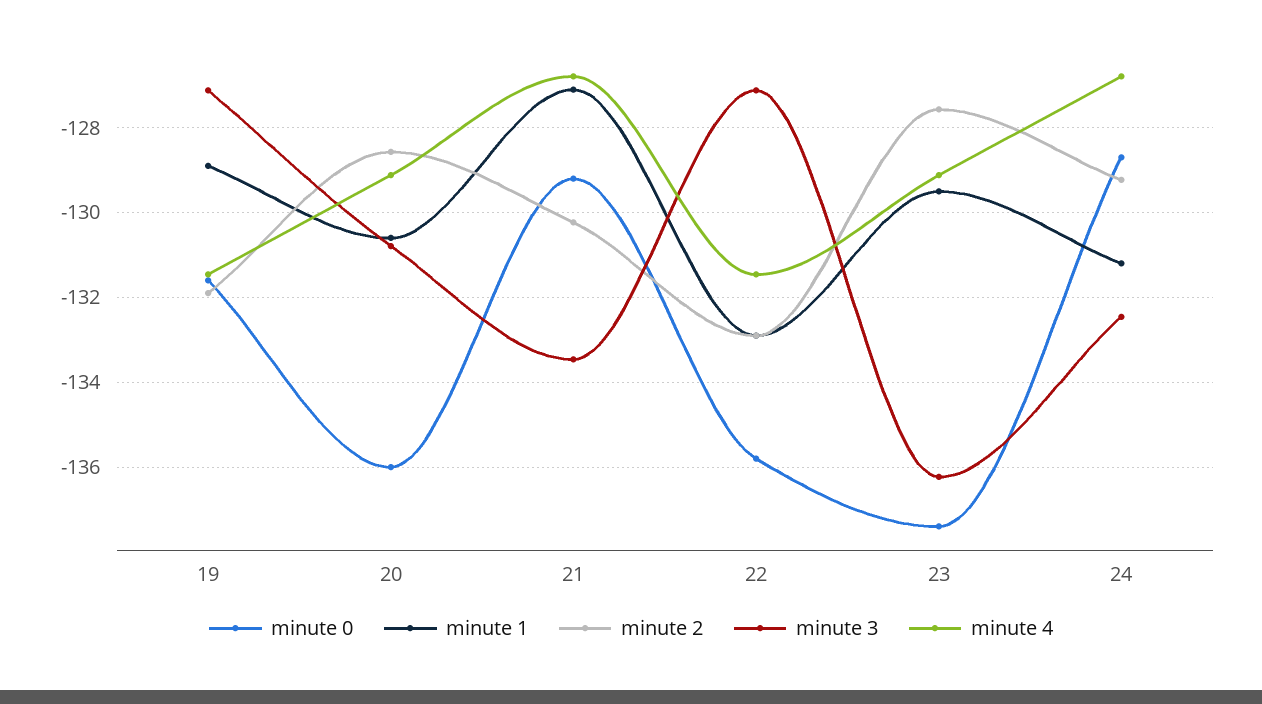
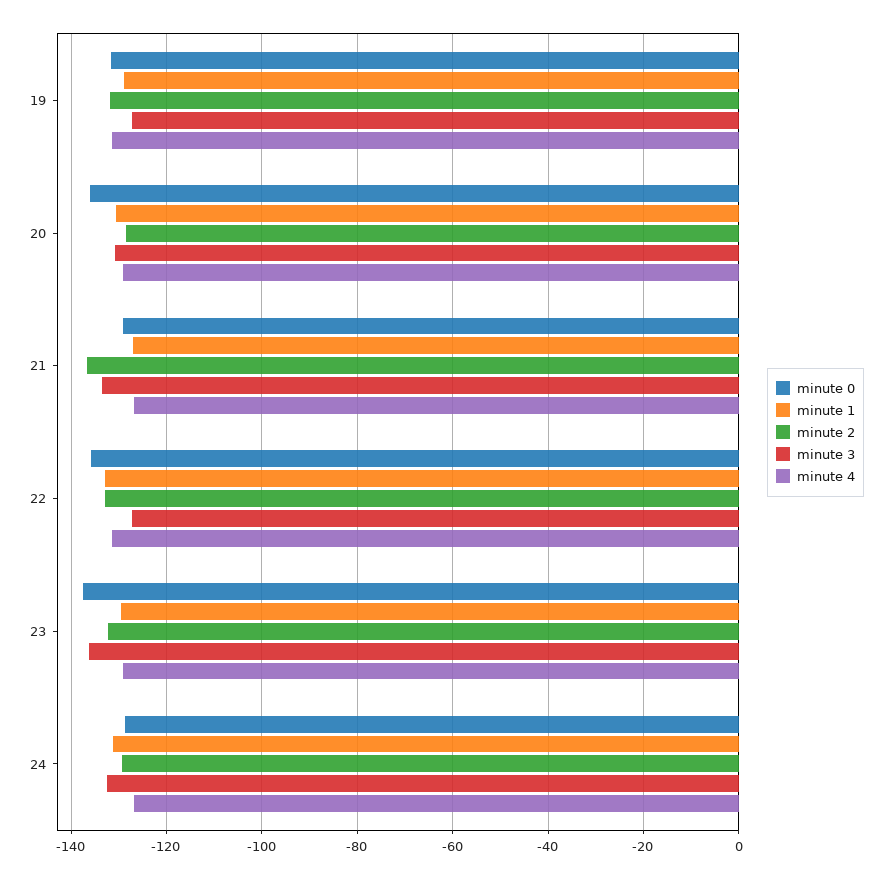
  {
    "minute 0": {
      "19": -131.6,
      "20": -136,
      "21": -129.2,
      "22": -135.8,
      "23": -137.4,
      "24": -128.8
    },
    "minute 1": {
      "19": -129,
      "20": -130.6,
      "21": -127.2,
      "22": -133,
      "23": -129.6,
      "24": -131.2
    },
    "minute 2": {
      "19": -132,
      "20": -128.6,
-     "21": -130.2,
+     "21": -136,
      "22": -133,
-     "23": -127.6,
+     "23": -132,
      "24": -129.2
    },
    "minute 3": {
      "19": -127.2,
      "20": -130.8,
      "21": -133.4,
      "22": -127.2,
      "23": -136.2,
      "24": -132.4
    },
    "minute 4": {
      "19": -131.4,
      "20": -129.2,
      "21": -126.8,
      "22": -131.4,
      "23": -129.2,
      "24": -126.8
    }
  }

